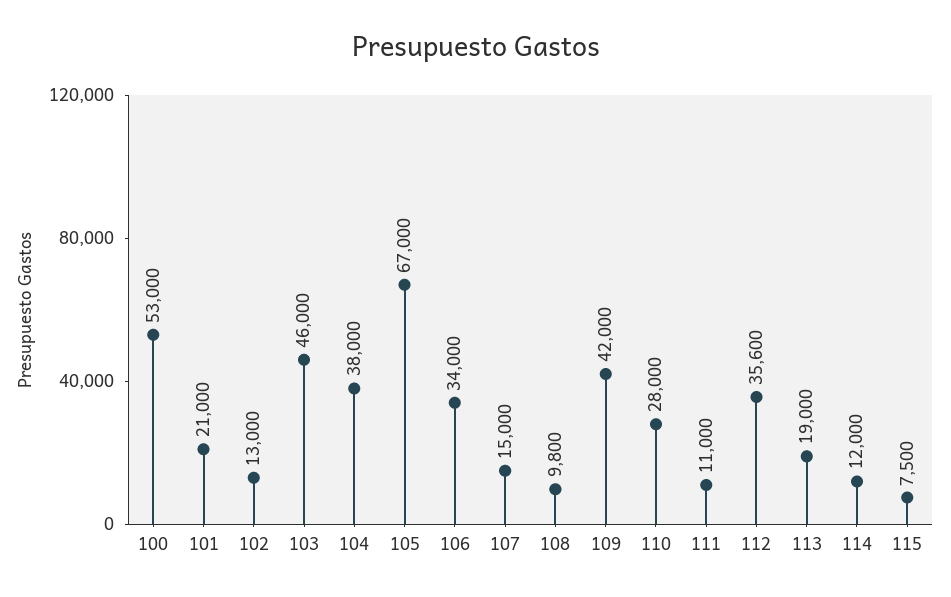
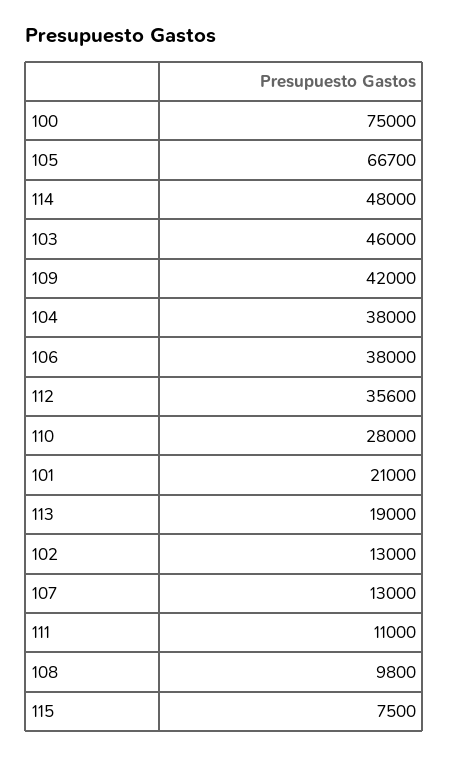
  {
-   "100": 53000,
+   "100": 75000,
    "101": 21000,
    "102": 13000,
    "103": 46000,
    "104": 38000,
-   "105": 67000,
+   "105": 66700,
-   "106": 34000,
+   "106": 38000,
-   "107": 15000,
+   "107": 13000,
    "108": 9800,
    "109": 42000,
    "110": 28000,
    "111": 11000,
    "112": 35600,
    "113": 19000,
-   "114": 12000,
+   "114": 48000,
    "115": 7500
  }

